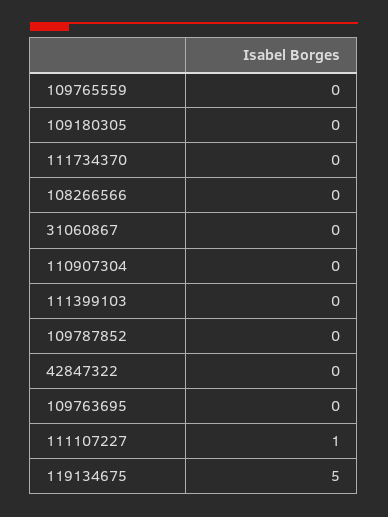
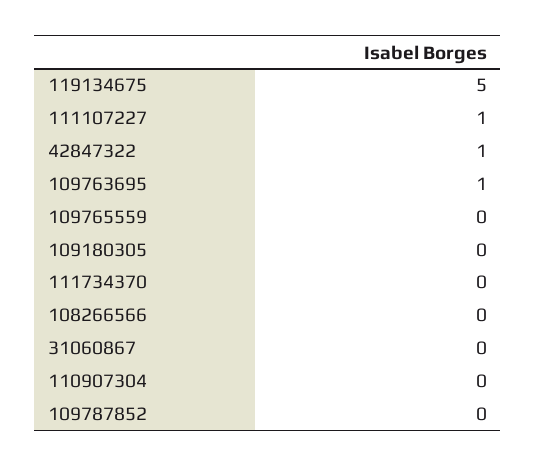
  {
    "109765559": 0,
    "109180305": 0,
    "111734370": 0,
    "108266566": 0,
    "31060867": 0,
    "110907304": 0,
-   "111399103": 0,
    "109787852": 0,
-   "42847322": 0,
+   "42847322": 1,
-   "109763695": 0,
+   "109763695": 1,
    "111107227": 1,
    "119134675": 5
  }

